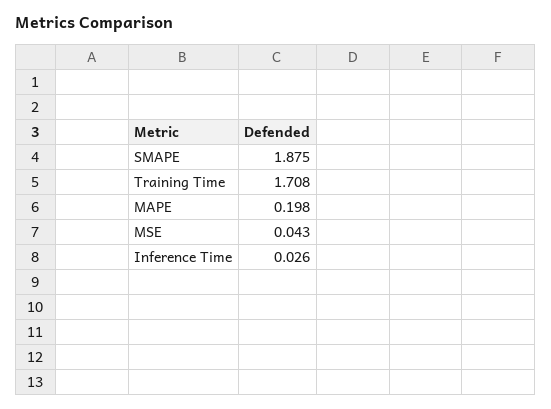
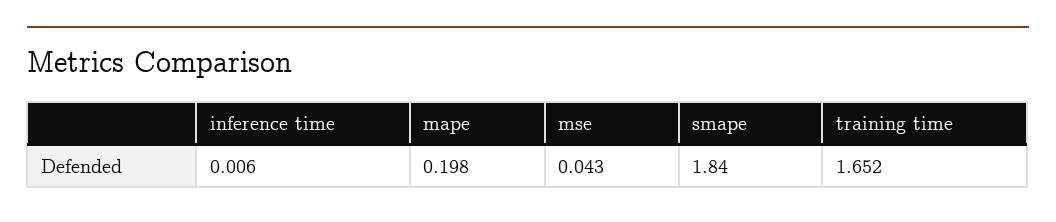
  {
-   "SMAPE": 1.875,
+   "SMAPE": 1.84,
-   "Training Time": 1.708,
+   "Training Time": 1.652,
    "MAPE": 0.198,
    "MSE": 0.043,
-   "Inference Time": 0.026
+   "Inference Time": 0.006
  }

